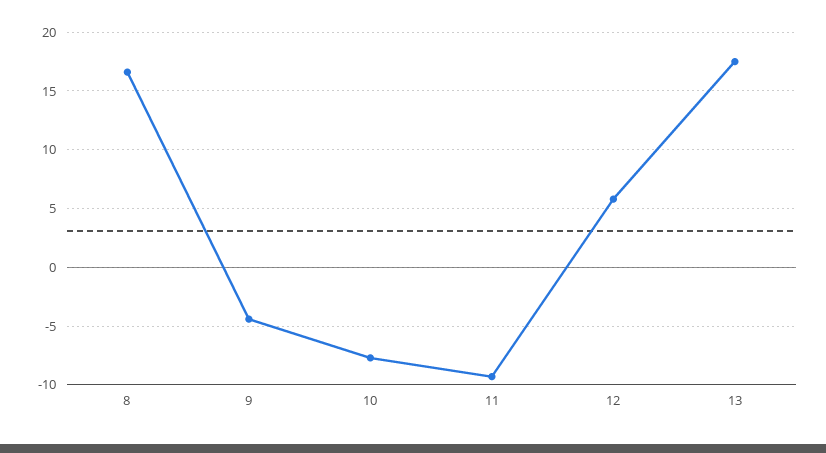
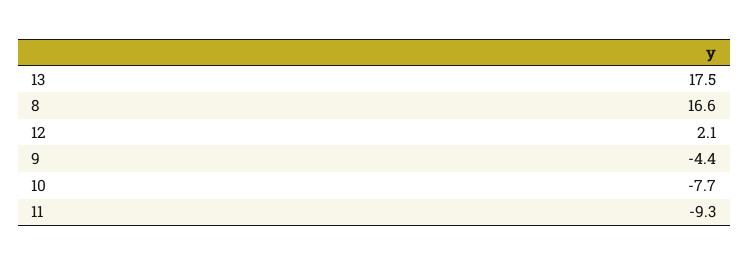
  {
    "8": 16.6,
    "9": -4.4,
    "10": -7.7,
    "11": -9.3,
-   "12": 6,
+   "12": 2.1,
    "13": 17.5
  }

